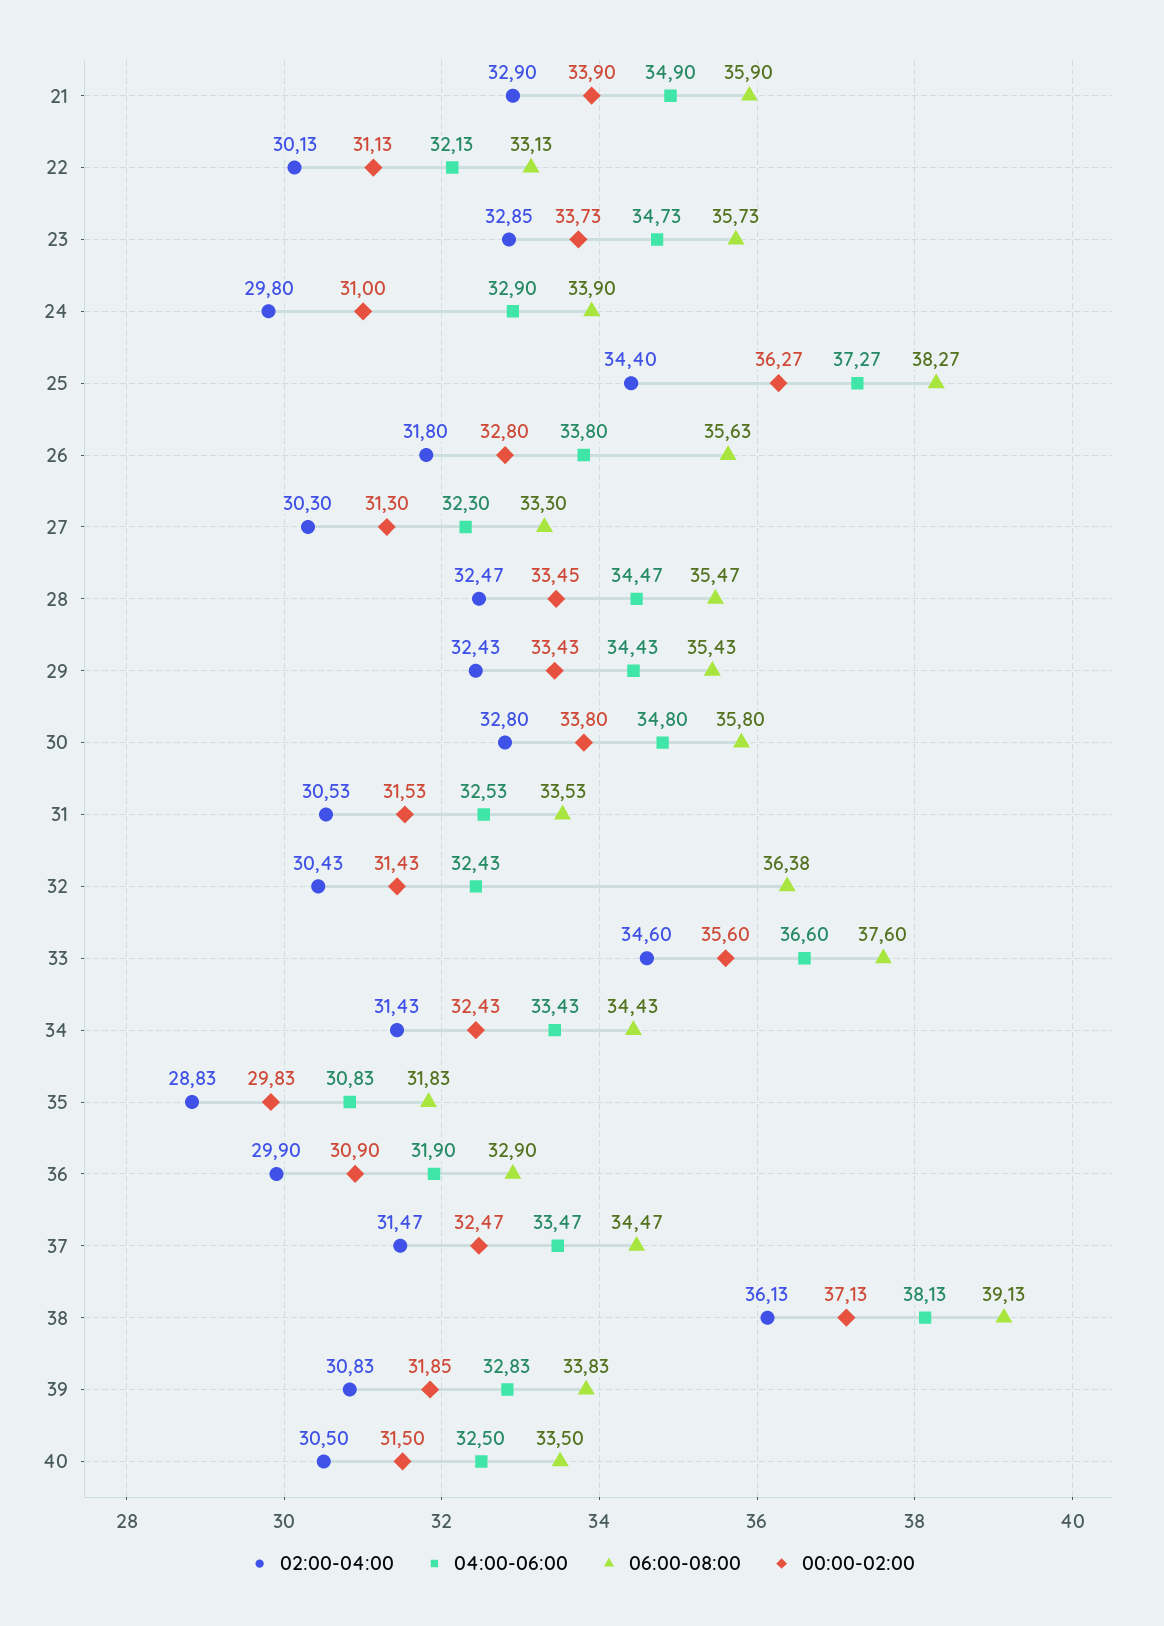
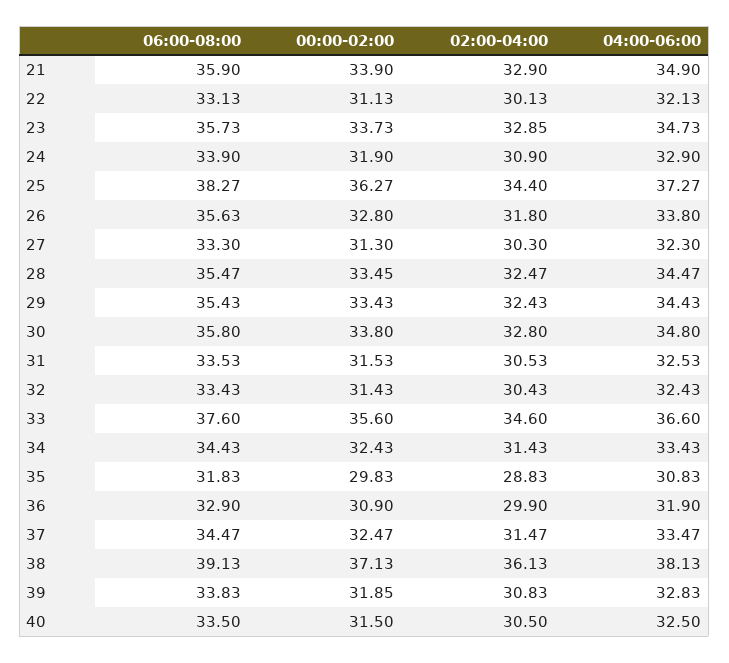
  {
    "02:00-04:00": {
      "21": 32.9,
      "22": 30.13,
      "23": 32.85,
-     "24": 29.8,
+     "24": 30.9,
      "25": 34.4,
      "26": 31.8,
      "27": 30.3,
      "28": 32.47,
      "29": 32.43,
      "30": 32.8,
      "31": 30.53,
      "32": 30.43,
      "33": 34.6,
      "34": 31.43,
      "35": 28.83,
      "36": 29.9,
      "37": 31.47,
      "38": 36.13,
      "39": 30.83,
      "40": 30.5
    },
    "04:00-06:00": {
      "21": 34.9,
      "22": 32.13,
      "23": 34.73,
      "24": 32.9,
      "25": 37.27,
      "26": 33.8,
      "27": 32.3,
      "28": 34.47,
      "29": 34.43,
      "30": 34.8,
      "31": 32.53,
      "32": 32.43,
      "33": 36.6,
      "34": 33.43,
      "35": 30.83,
      "36": 31.9,
      "37": 33.47,
      "38": 38.13,
      "39": 32.83,
      "40": 32.5
    },
    "06:00-08:00": {
      "21": 35.9,
      "22": 33.13,
      "23": 35.73,
      "24": 33.9,
      "25": 38.27,
      "26": 35.63,
      "27": 33.3,
      "28": 35.47,
      "29": 35.43,
      "30": 35.8,
      "31": 33.53,
-     "32": 36.38,
+     "32": 33.43,
      "33": 37.6,
      "34": 34.43,
      "35": 31.83,
      "36": 32.9,
      "37": 34.47,
      "38": 39.13,
      "39": 33.83,
      "40": 33.5
    },
    "00:00-02:00": {
      "21": 33.9,
      "22": 31.13,
      "23": 33.73,
-     "24": 31,
+     "24": 31.9,
      "25": 36.27,
      "26": 32.8,
      "27": 31.3,
      "28": 33.45,
      "29": 33.43,
      "30": 33.8,
      "31": 31.53,
      "32": 31.43,
      "33": 35.6,
      "34": 32.43,
      "35": 29.83,
      "36": 30.9,
      "37": 32.47,
      "38": 37.13,
      "39": 31.85,
      "40": 31.5
    }
  }

